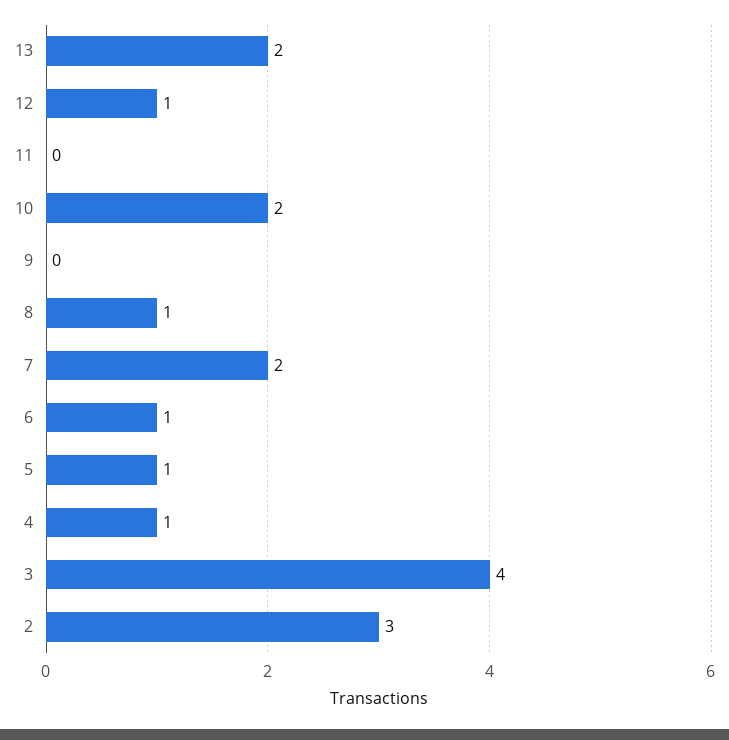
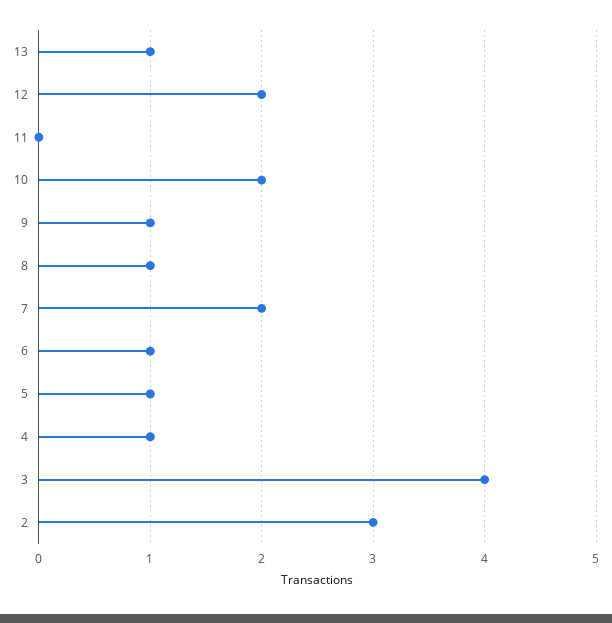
  {
-   "13": 2,
+   "13": 1,
-   "12": 1,
+   "12": 2,
    "11": 0,
    "10": 2,
-   "9": 0,
+   "9": 1,
    "8": 1,
    "7": 2,
    "6": 1,
    "5": 1,
    "4": 1,
    "3": 4,
    "2": 3
  }

